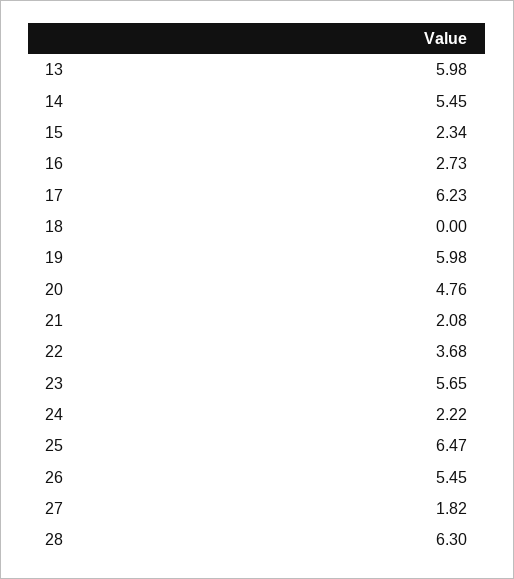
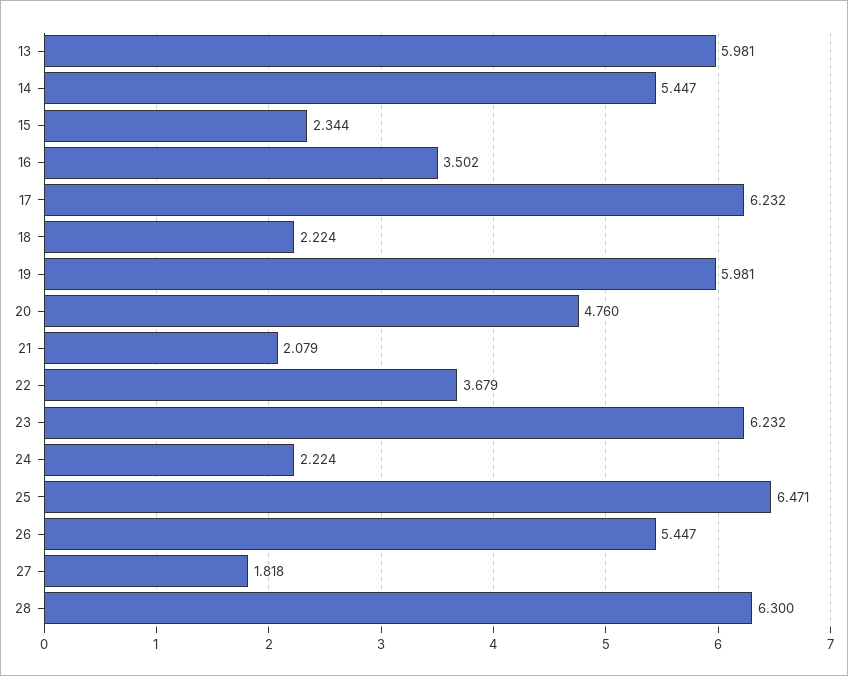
  {
    "13": 5.981,
    "14": 5.447,
    "15": 2.344,
-   "16": 2.73,
+   "16": 3.502,
    "17": 6.232,
-   "18": 0,
+   "18": 2.224,
    "19": 5.981,
    "20": 4.76,
    "21": 2.079,
    "22": 3.679,
-   "23": 5.65,
+   "23": 6.232,
    "24": 2.224,
    "25": 6.471,
    "26": 5.447,
    "27": 1.818,
    "28": 6.3
  }

